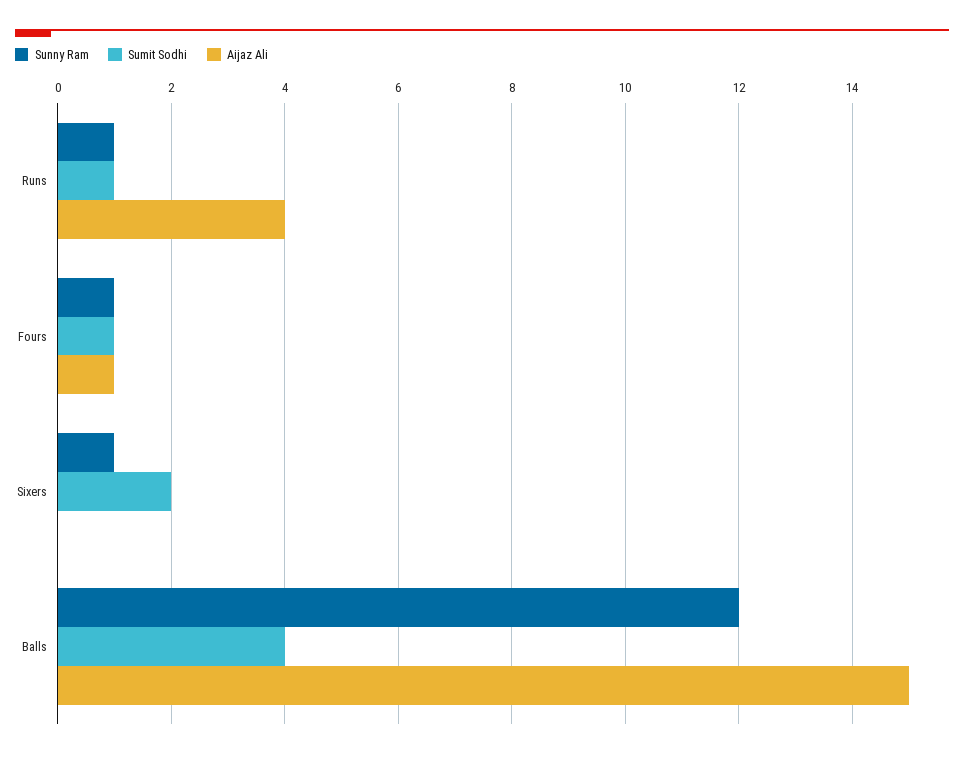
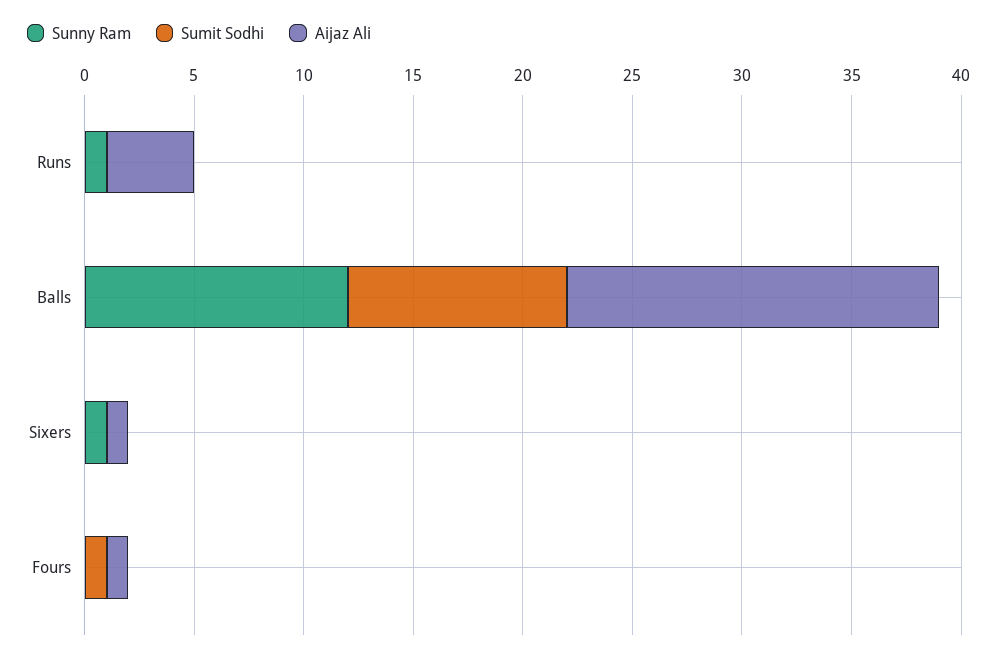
  {
    "Sunny Ram": {
      "Runs": 1,
-     "Fours": 1,
+     "Fours": 0,
      "Sixers": 1,
      "Balls": 12
    },
    "Sumit Sodhi": {
-     "Runs": 1,
+     "Runs": 0,
      "Fours": 1,
-     "Sixers": 2,
+     "Sixers": 0,
-     "Balls": 4
+     "Balls": 10
    },
    "Aijaz Ali": {
      "Runs": 4,
      "Fours": 1,
-     "Sixers": 0,
+     "Sixers": 1,
-     "Balls": 15
+     "Balls": 17
    }
  }

